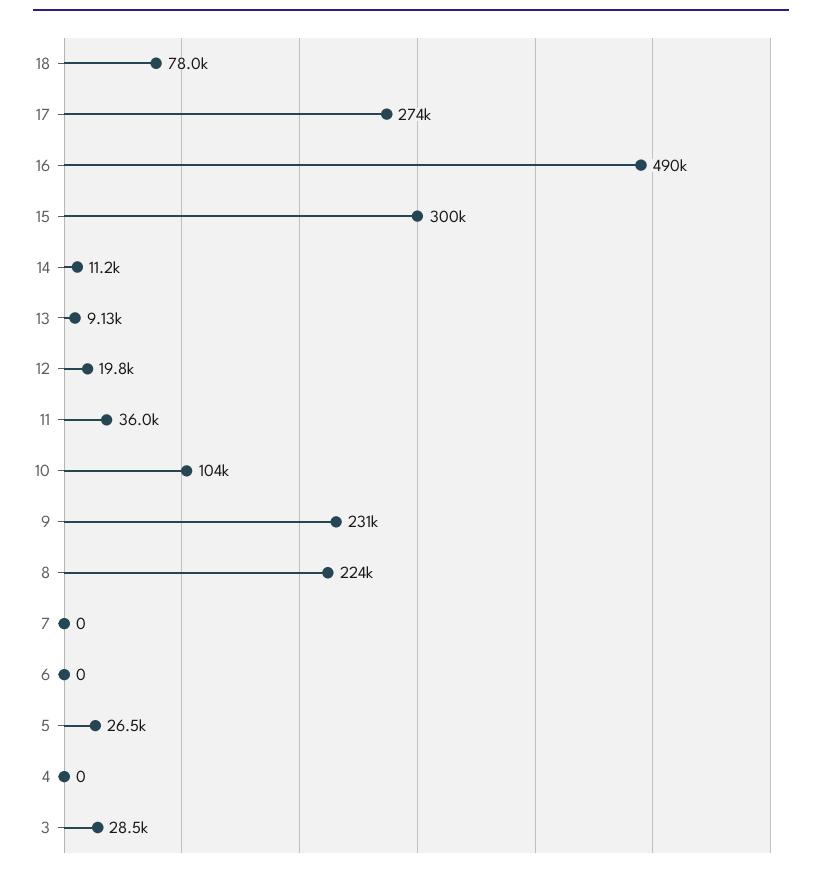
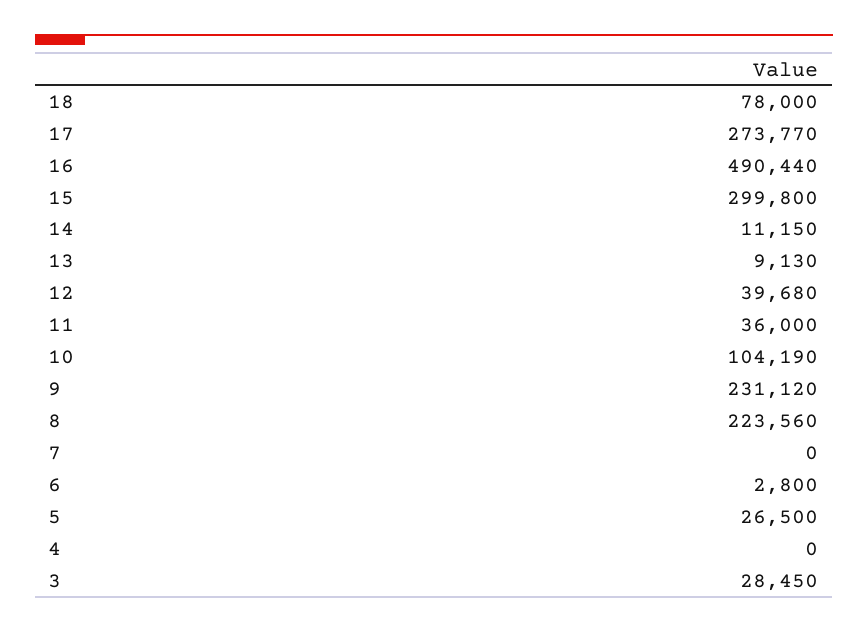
  {
    "18": 78000,
    "17": 273770,
    "16": 490440,
    "15": 299800,
    "14": 11150,
    "13": 9130,
-   "12": 19800,
+   "12": 39680,
    "11": 36000,
    "10": 104190,
    "9": 231120,
    "8": 223560,
    "7": 0,
-   "6": 0,
+   "6": 2800,
    "5": 26500,
    "4": 0,
    "3": 28450
  }

